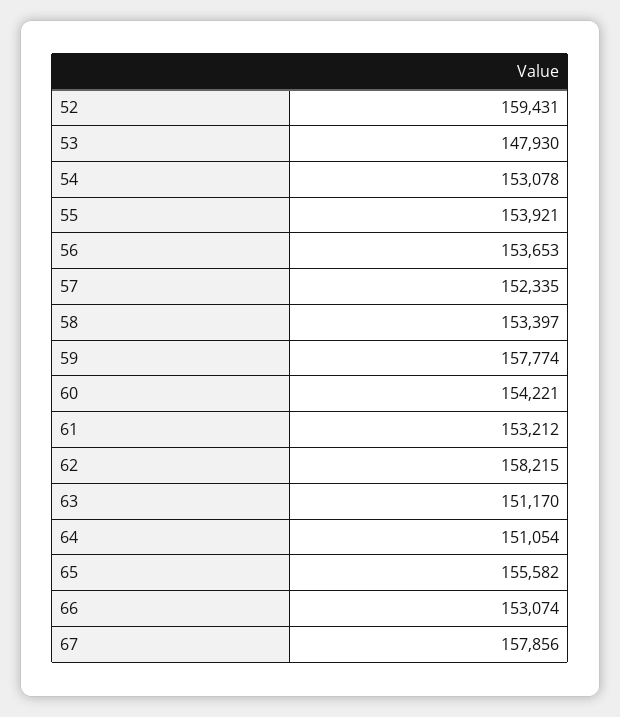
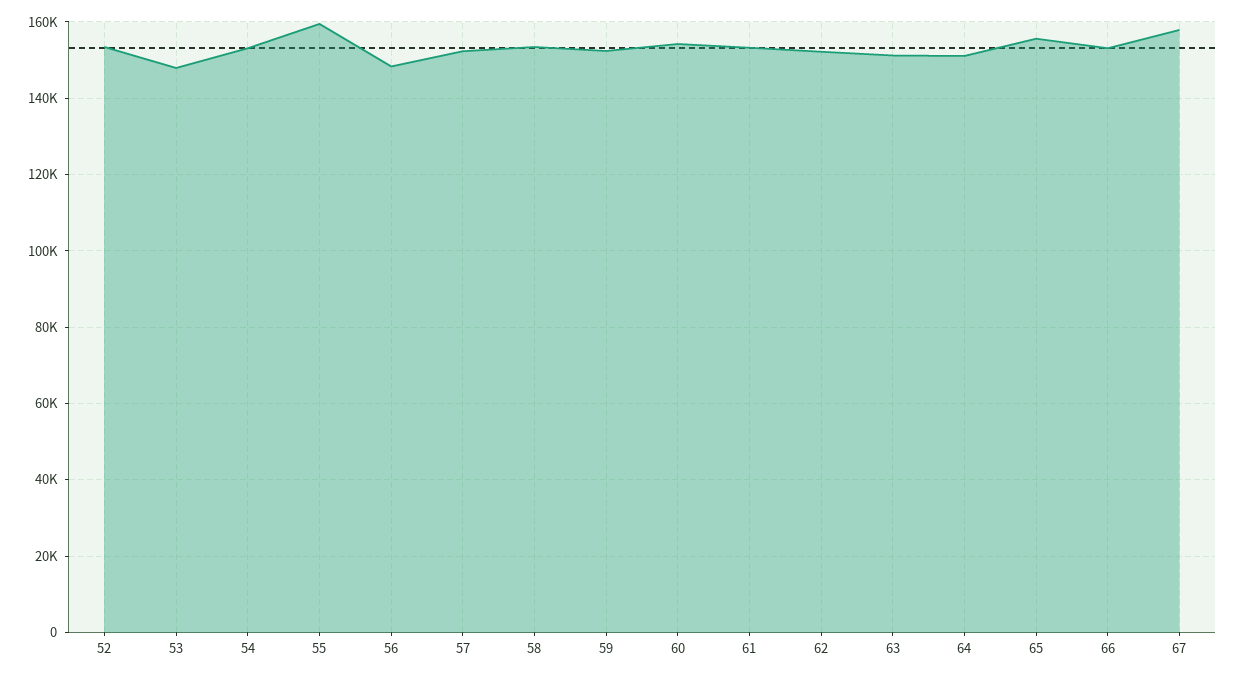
  {
-   "52": 159431,
+   "52": 154000,
    "53": 147930,
    "54": 153078,
-   "55": 153921,
+   "55": 160000,
-   "56": 153653,
+   "56": 148000,
    "57": 152335,
    "58": 153397,
-   "59": 157774,
+   "59": 152000,
    "60": 154221,
    "61": 153212,
-   "62": 158215,
+   "62": 152000,
    "63": 151170,
    "64": 151054,
    "65": 155582,
    "66": 153074,
    "67": 157856
  }

